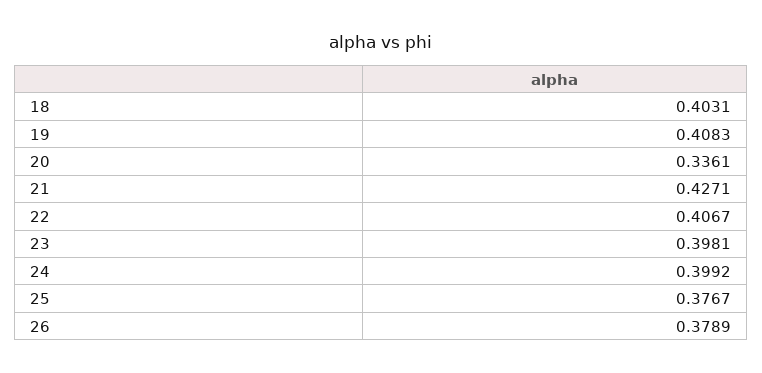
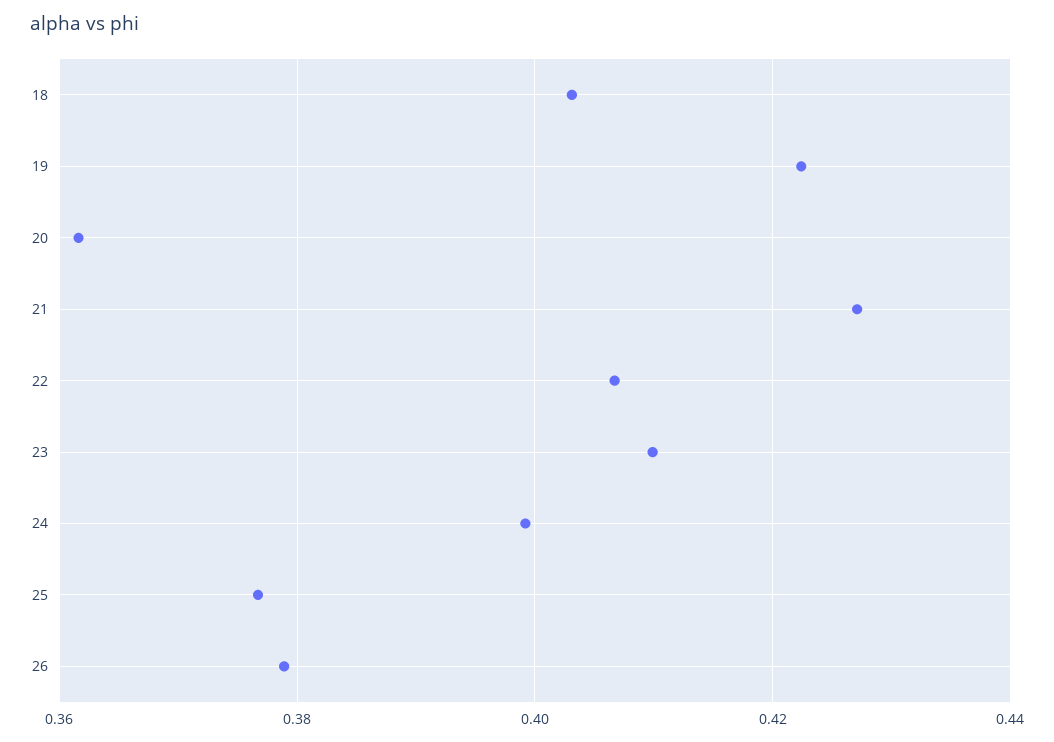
  {
    "18": 0.4031,
-   "19": 0.4083,
+   "19": 0.422,
-   "20": 0.3361,
+   "20": 0.362,
    "21": 0.4271,
    "22": 0.4067,
-   "23": 0.3981,
+   "23": 0.41,
    "24": 0.3992,
    "25": 0.3767,
    "26": 0.3789
  }

